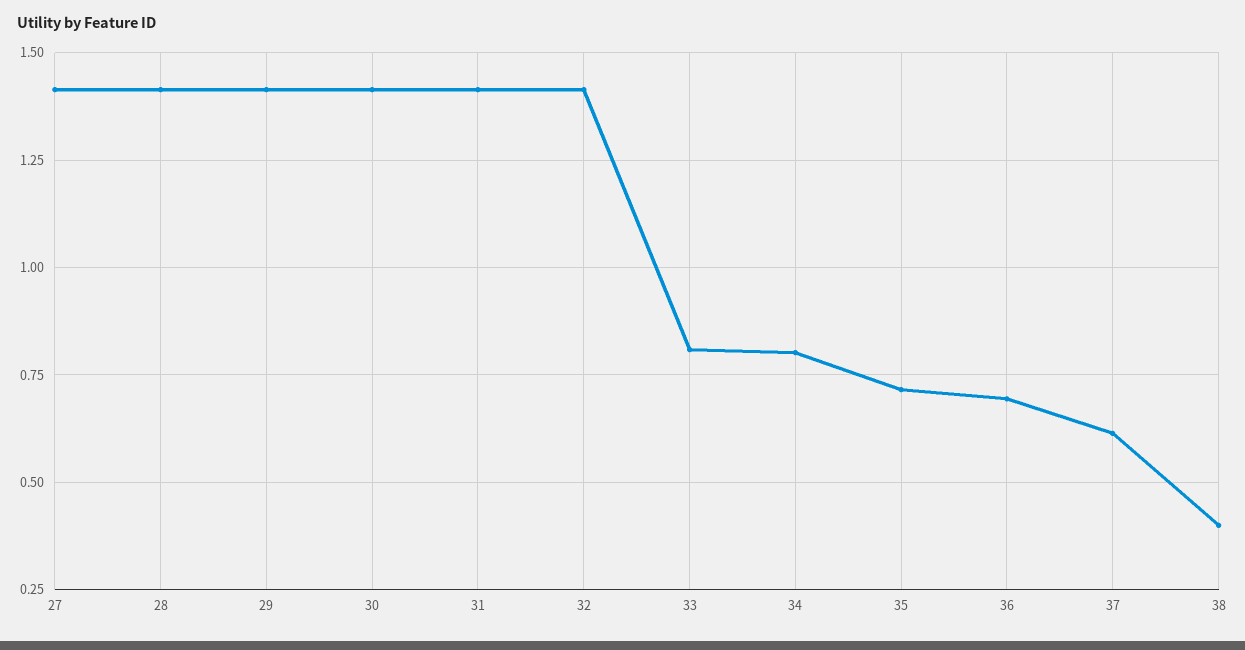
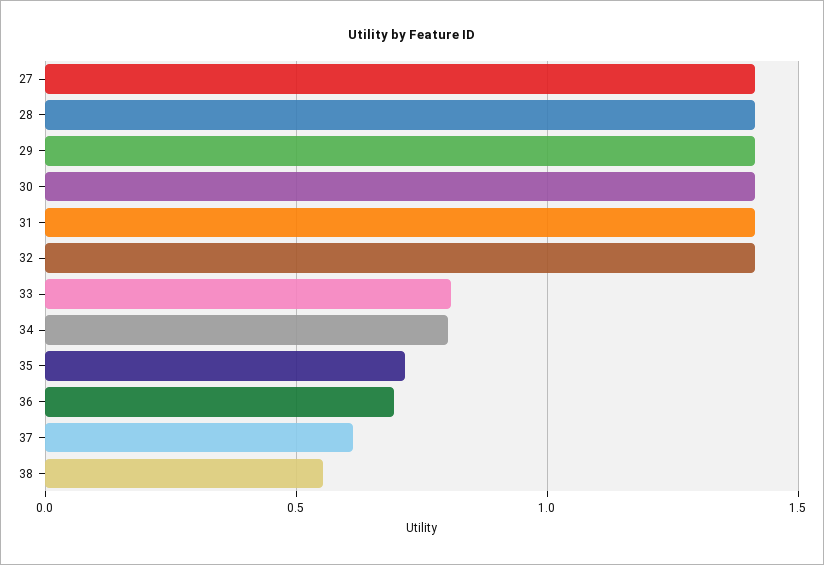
  {
    "27": 1.425,
    "28": 1.425,
    "29": 1.425,
    "30": 1.425,
    "31": 1.425,
    "32": 1.425,
    "33": 0.8,
    "34": 0.8,
    "35": 0.725,
    "36": 0.7,
    "37": 0.625,
-   "38": 0.4
+   "38": 0.55
  }

